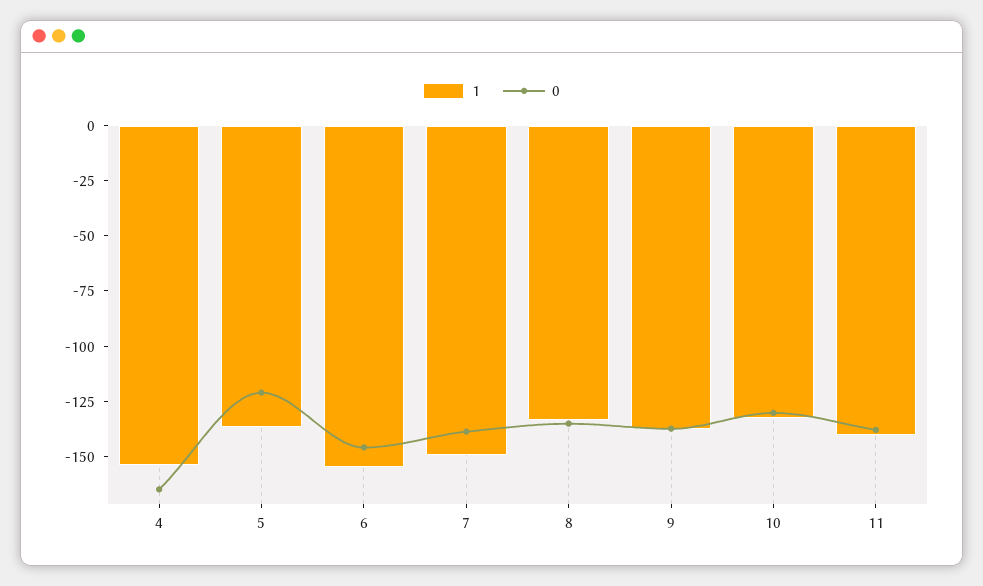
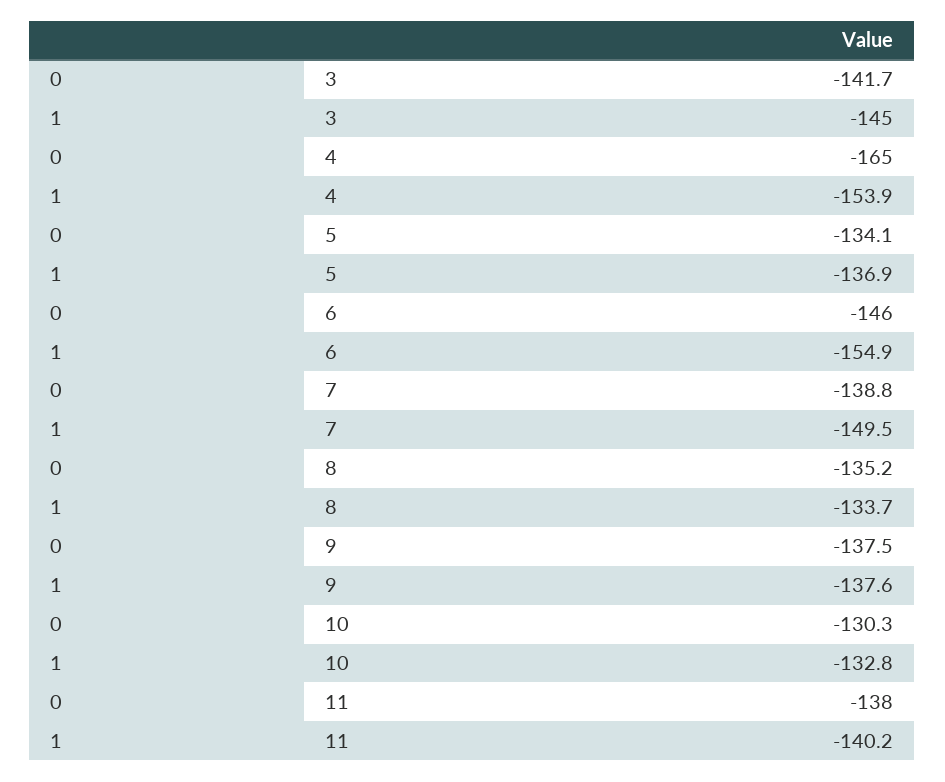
  {
    "1": {
      "4": -153.9,
      "5": -136.9,
      "6": -154.9,
      "7": -149.5,
      "8": -133.7,
      "9": -137.6,
      "10": -132.8,
-     "11": -140.2
+     "11": -140.2,
+     "3": -145
    },
    "0": {
      "4": -165,
-     "5": -120,
+     "5": -134.1,
      "6": -146,
      "7": -138.8,
      "8": -135.2,
      "9": -137.5,
      "10": -130.3,
-     "11": -138
+     "11": -138,
+     "3": -141.7
    }
  }

